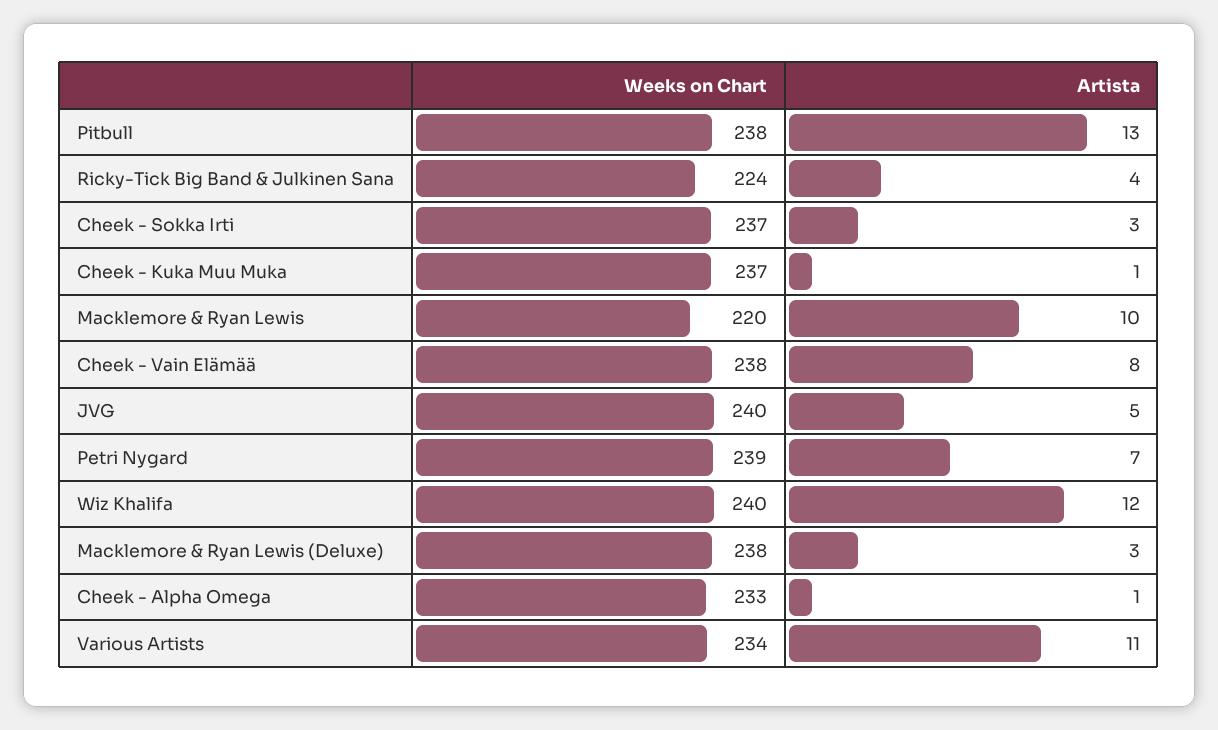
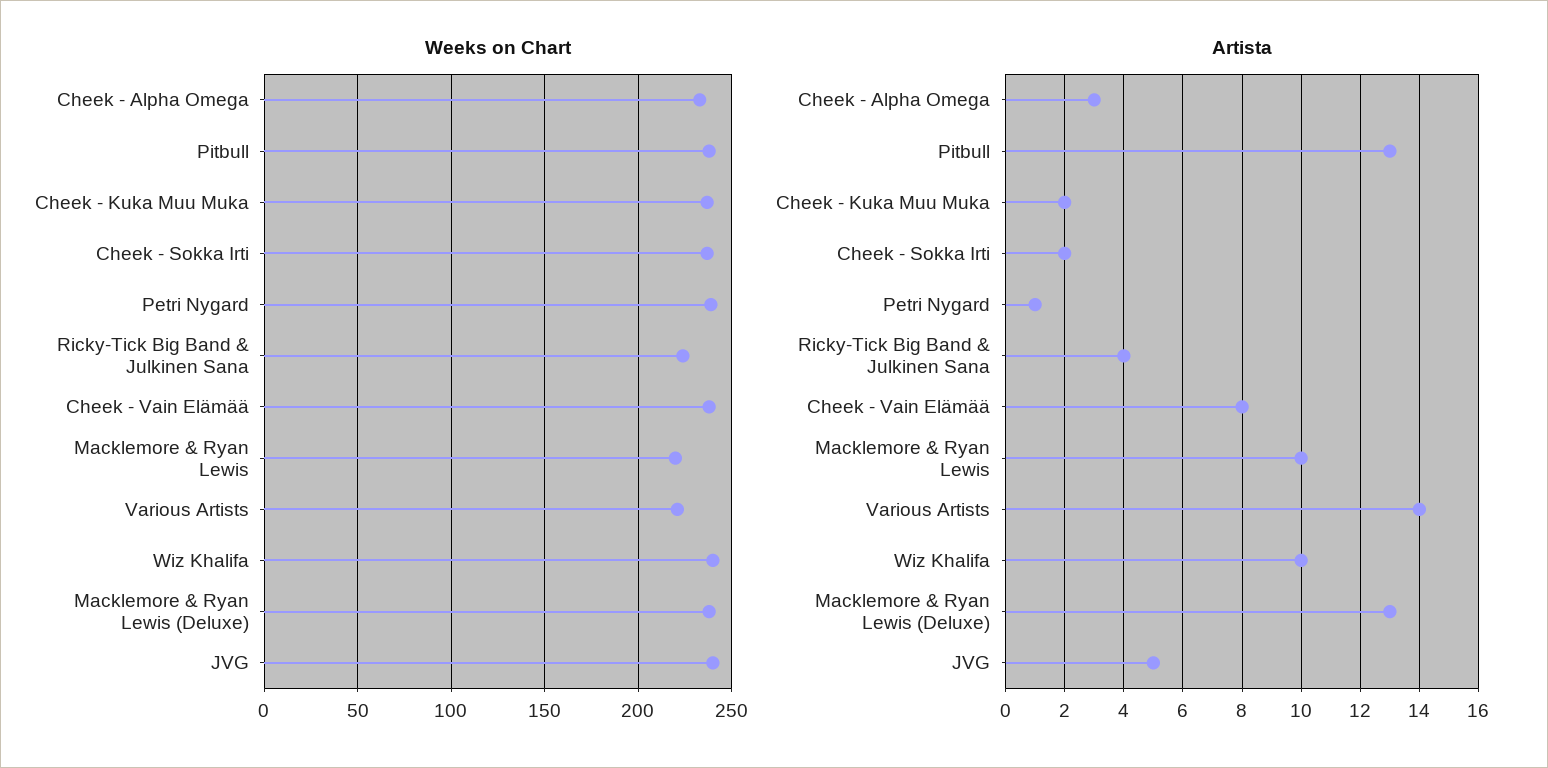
  {
    "Weeks on Chart": {
      "Pitbull": 238,
      "Ricky-Tick Big Band & Julkinen Sana": 224,
      "Cheek - Sokka Irti": 237,
      "Cheek - Kuka Muu Muka": 237,
      "Macklemore & Ryan Lewis": 220,
      "Cheek - Vain Elämää": 238,
      "JVG": 240,
      "Petri Nygard": 239,
      "Wiz Khalifa": 240,
      "Macklemore & Ryan Lewis (Deluxe)": 238,
      "Cheek - Alpha Omega": 233,
-     "Various Artists": 234
+     "Various Artists": 220
    },
    "Artista": {
      "Pitbull": 13,
      "Ricky-Tick Big Band & Julkinen Sana": 4,
-     "Cheek - Sokka Irti": 3,
+     "Cheek - Sokka Irti": 2,
-     "Cheek - Kuka Muu Muka": 1,
+     "Cheek - Kuka Muu Muka": 2,
      "Macklemore & Ryan Lewis": 10,
      "Cheek - Vain Elämää": 8,
      "JVG": 5,
-     "Petri Nygard": 7,
+     "Petri Nygard": 1,
-     "Wiz Khalifa": 12,
+     "Wiz Khalifa": 10,
-     "Macklemore & Ryan Lewis (Deluxe)": 3,
+     "Macklemore & Ryan Lewis (Deluxe)": 13,
-     "Cheek - Alpha Omega": 1,
+     "Cheek - Alpha Omega": 3,
-     "Various Artists": 11
+     "Various Artists": 14
    }
  }

